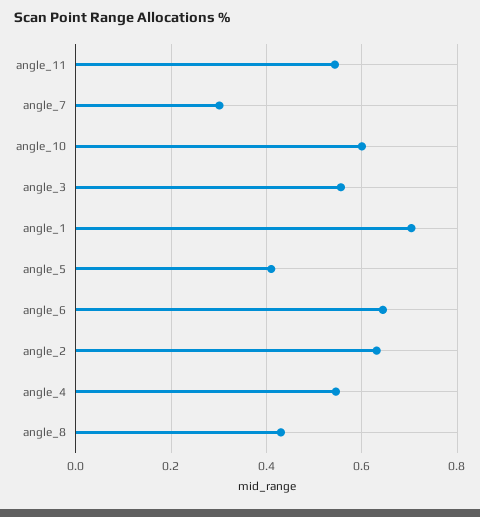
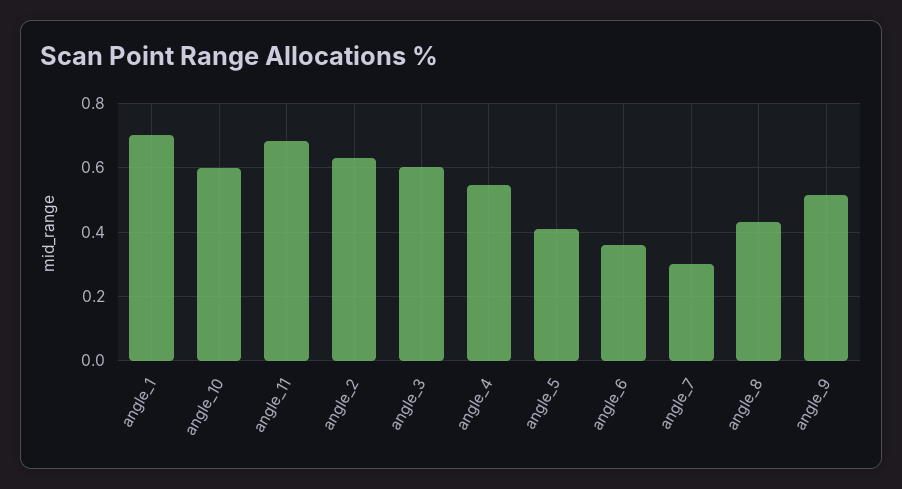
  {
-   "angle_11": 0.54,
+   "angle_11": 0.68,
    "angle_7": 0.3,
    "angle_10": 0.6,
-   "angle_3": 0.56,
+   "angle_3": 0.6,
    "angle_1": 0.7,
    "angle_5": 0.4,
-   "angle_6": 0.64,
+   "angle_6": 0.36,
    "angle_2": 0.64,
    "angle_4": 0.54,
-   "angle_8": 0.44
+   "angle_8": 0.44,
+   "angle_9": 0.52
  }

